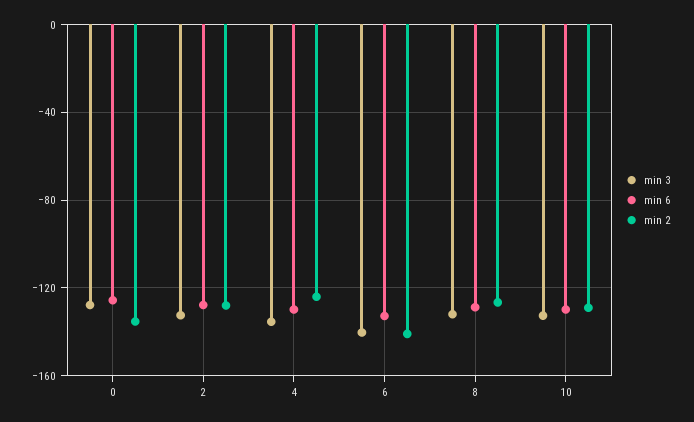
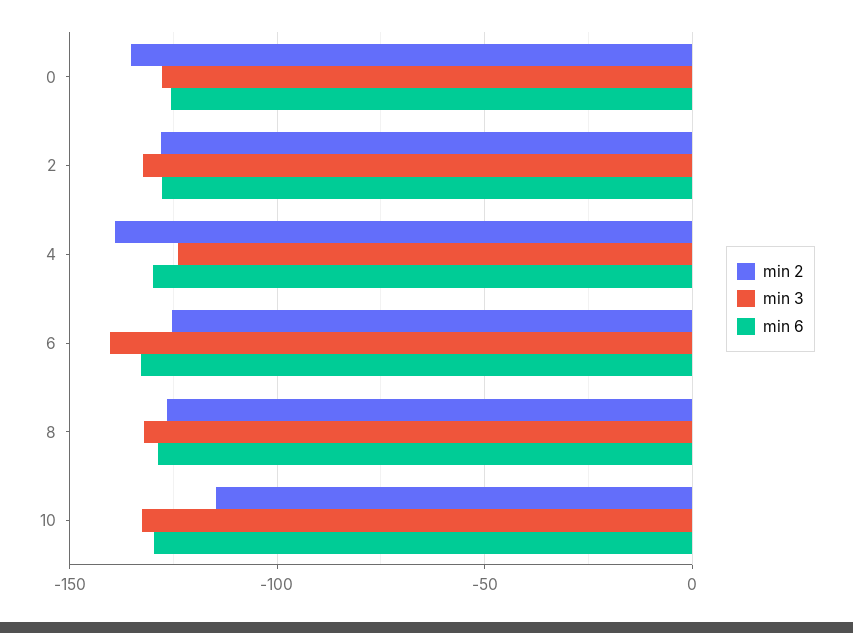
  {
    "min 3": {
      "0": -130,
      "2": -130,
-     "4": -135,
+     "4": -125,
      "6": -140,
      "8": -130,
      "10": -135
    },
    "min 6": {
      "0": -125,
      "2": -130,
      "4": -130,
      "6": -135,
      "8": -130,
      "10": -130
    },
    "min 2": {
      "0": -135,
      "2": -130,
-     "4": -125,
+     "4": -140,
-     "6": -140,
+     "6": -125,
      "8": -125,
-     "10": -130
+     "10": -115
    }
  }

